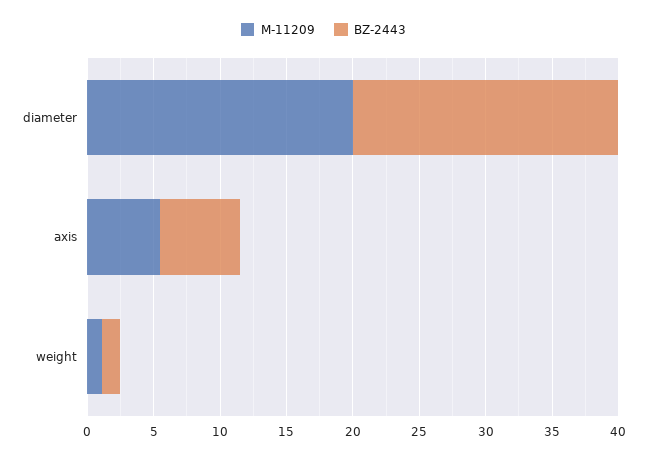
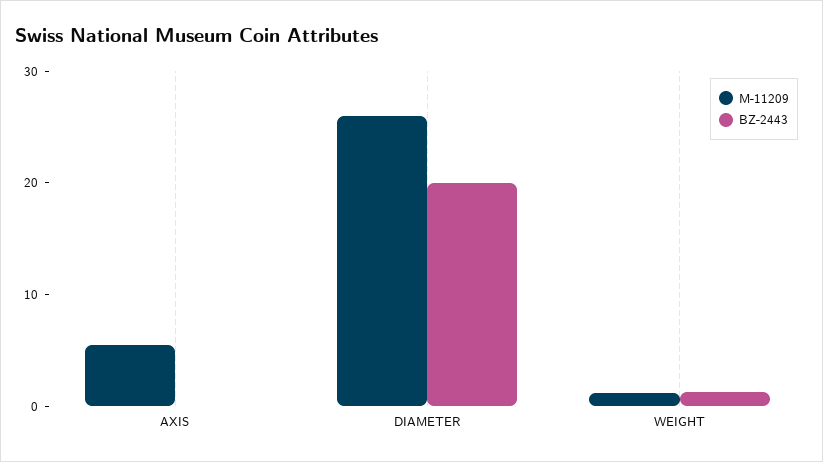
  {
    "M-11209": {
-     "diameter": 20,
+     "diameter": 26,
      "axis": 6,
      "weight": 1
    },
    "BZ-2443": {
      "diameter": 20,
-     "axis": 6,
+     "axis": 0,
      "weight": 1
    }
  }

